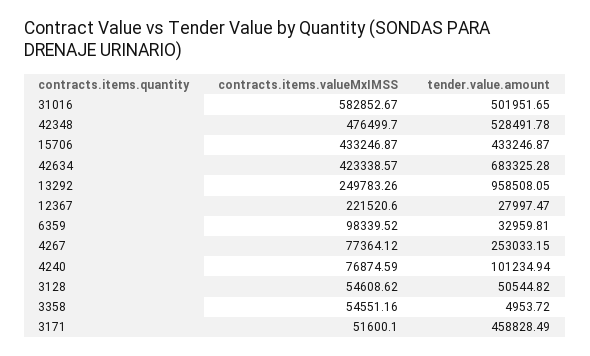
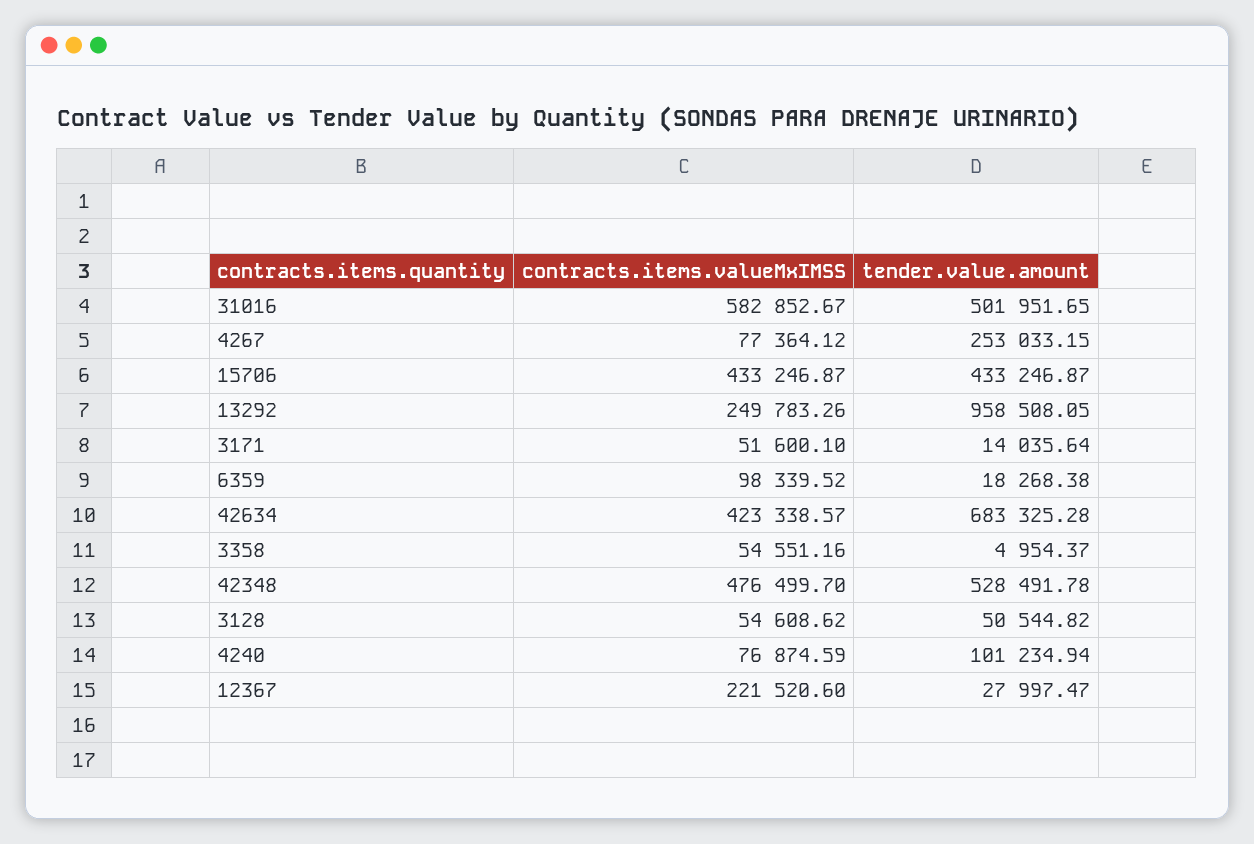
  {
    "contracts.items.valueMxIMSS": {
      "31016": 582852.67,
      "42348": 476499.7,
      "15706": 433246.87,
      "42634": 423338.57,
      "13292": 249783.26,
      "12367": 221520.6,
      "6359": 98339.52,
      "4267": 77364.12,
      "4240": 76874.59,
      "3128": 54608.62,
      "3358": 54551.16,
      "3171": 51600.1
    },
    "tender.value.amount": {
      "31016": 501951.65,
      "42348": 528491.78,
      "15706": 433246.87,
      "42634": 683325.28,
      "13292": 958508.05,
      "12367": 27997.47,
-     "6359": 32959.81,
+     "6359": 18268.38,
      "4267": 253033.15,
      "4240": 101234.94,
      "3128": 50544.82,
-     "3358": 4953.72,
+     "3358": 4954.37,
-     "3171": 458828.49
+     "3171": 14035.64
    }
  }

